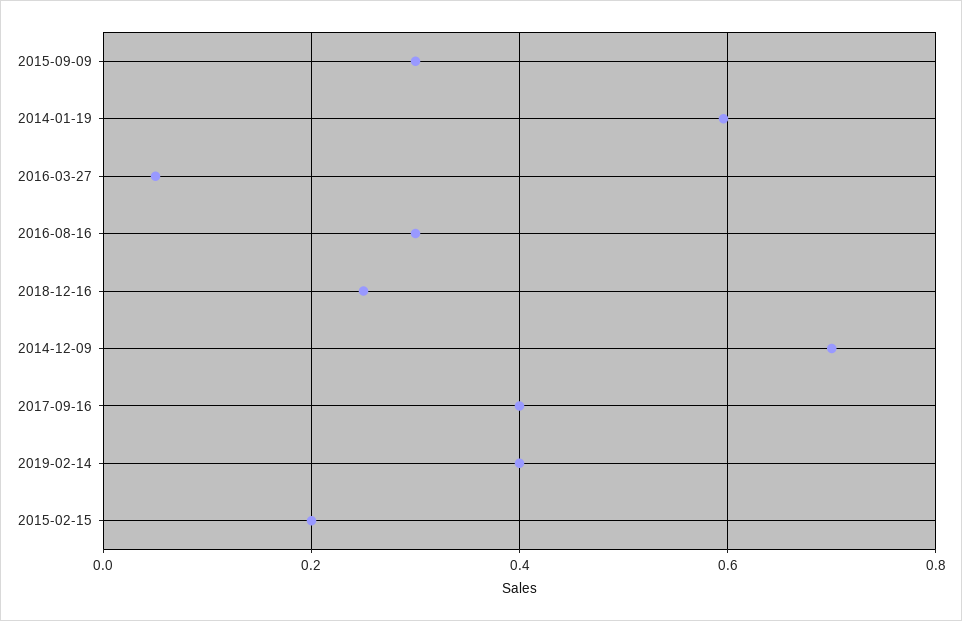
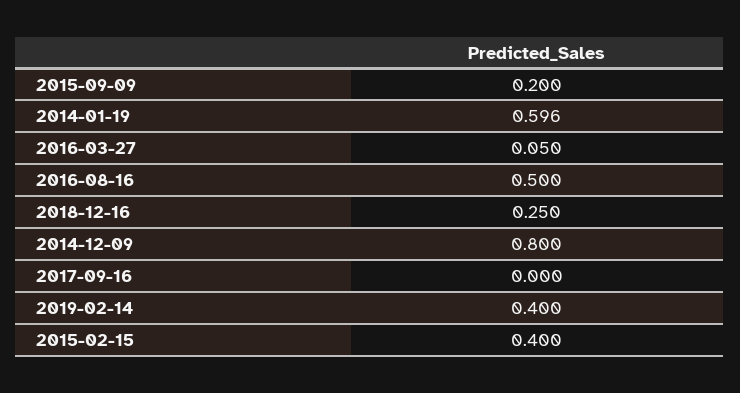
  {
-   "2015-09-09": 0.3,
+   "2015-09-09": 0.2,
    "2014-01-19": 0.596,
    "2016-03-27": 0.05,
-   "2016-08-16": 0.3,
+   "2016-08-16": 0.5,
    "2018-12-16": 0.25,
-   "2014-12-09": 0.7,
+   "2014-12-09": 0.8,
-   "2017-09-16": 0.4,
+   "2017-09-16": 0,
    "2019-02-14": 0.4,
-   "2015-02-15": 0.2
+   "2015-02-15": 0.4
  }

